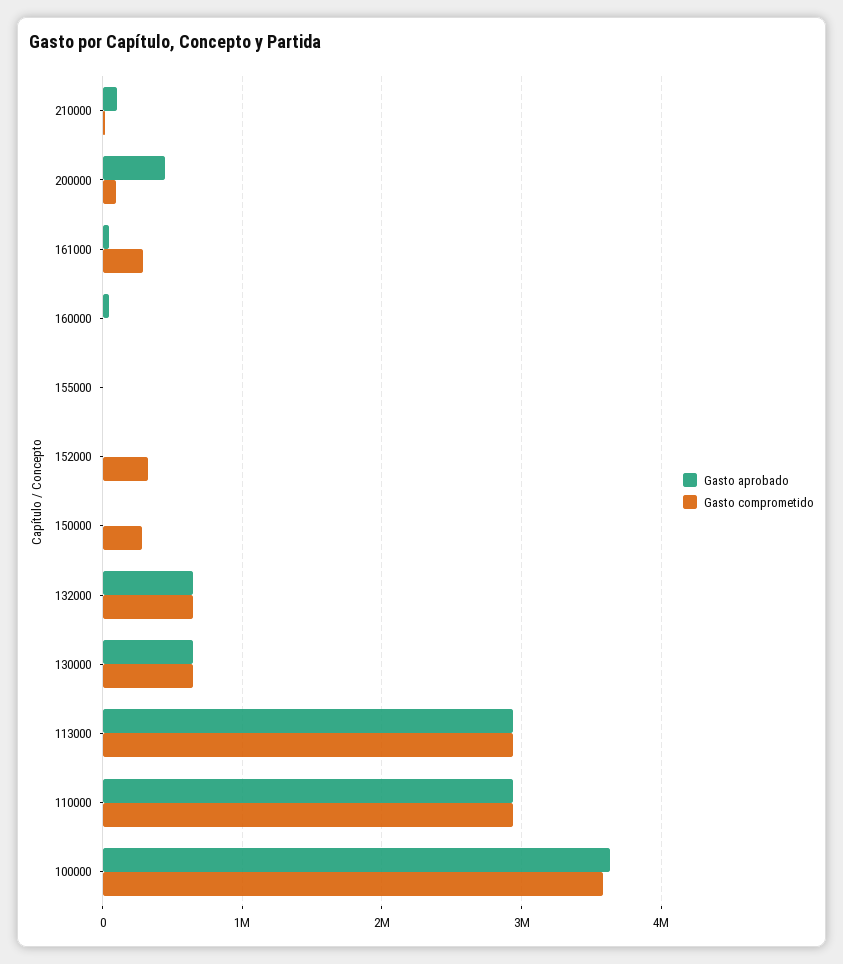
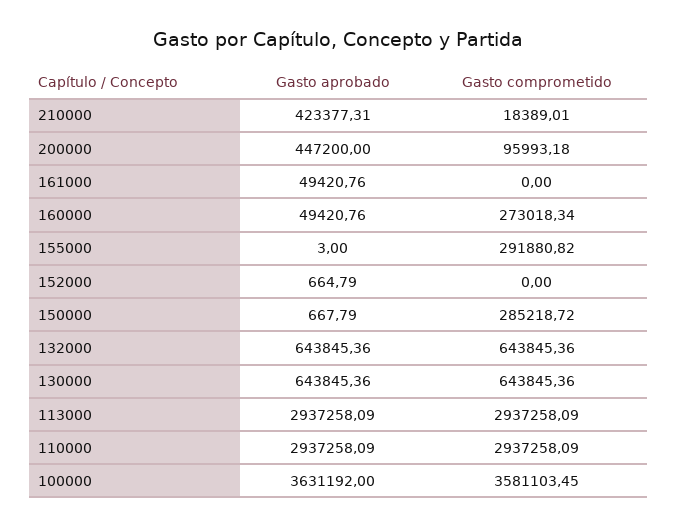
  {
    "Gasto aprobado": {
-     "210000": 100000,
+     "210000": 423377.31,
      "200000": 447200,
      "161000": 49420.76,
      "160000": 49420.76,
      "155000": 3,
      "152000": 664.79,
      "150000": 667.79,
      "132000": 643845.36,
      "130000": 643845.36,
      "113000": 2937258.09,
      "110000": 2937258.09,
      "100000": 3631192
    },
    "Gasto comprometido": {
      "210000": 18389.01,
      "200000": 95993.18,
-     "161000": 300000,
+     "161000": 0,
-     "160000": 0,
+     "160000": 273018.34,
-     "155000": 0,
+     "155000": 291880.82,
-     "152000": 300000,
+     "152000": 0,
      "150000": 285218.72,
      "132000": 643845.36,
      "130000": 643845.36,
      "113000": 2937258.09,
      "110000": 2937258.09,
      "100000": 3581103.45
    }
  }

